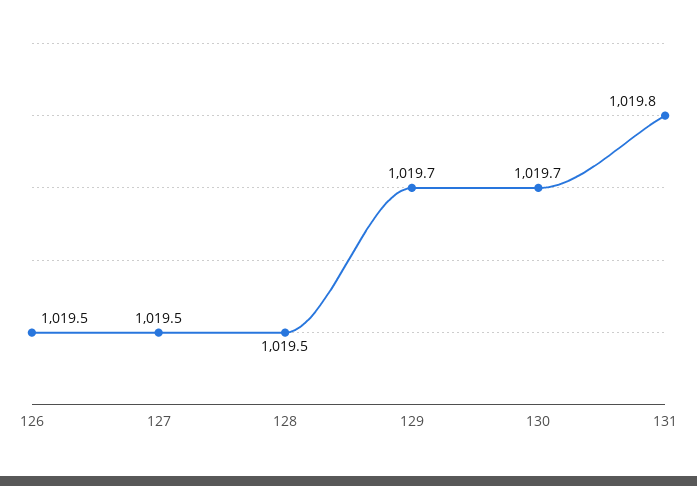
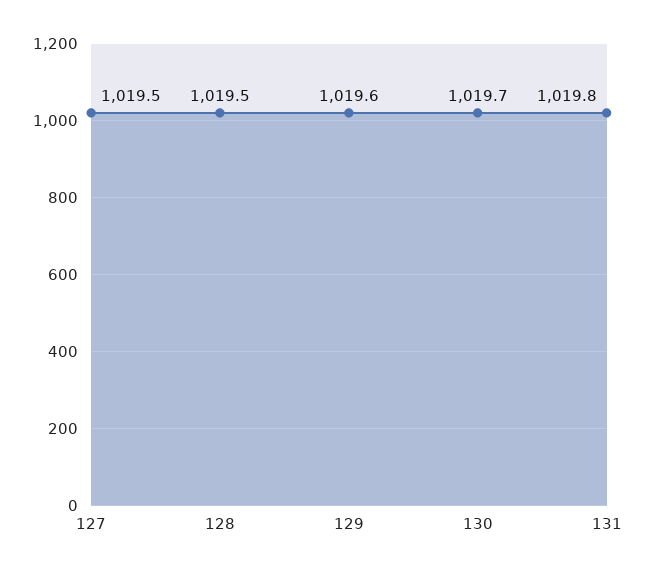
  {
-   "126": 1019.5,
    "127": 1019.5,
    "128": 1019.5,
-   "129": 1019.7,
+   "129": 1019.6,
    "130": 1019.7,
    "131": 1019.8
  }

